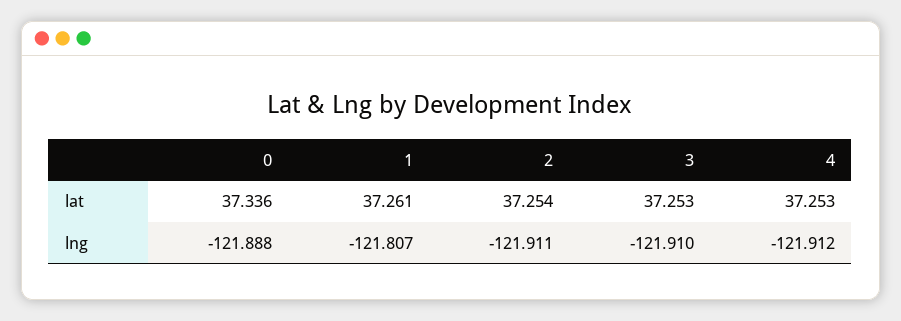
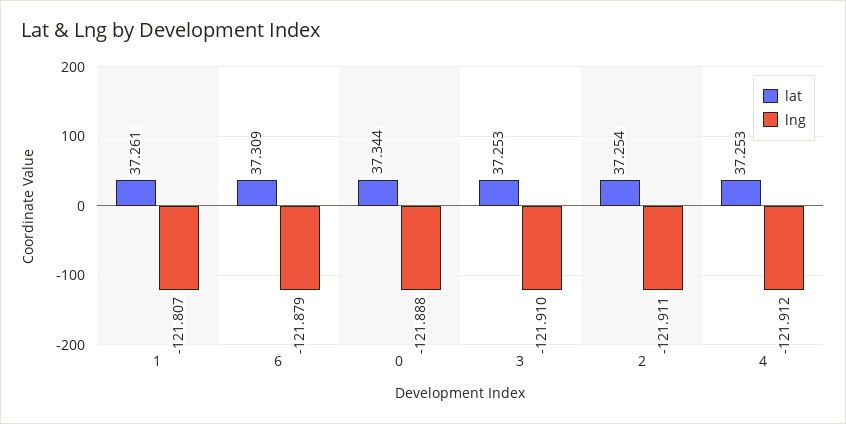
  {
    "lat": {
-     "0": 37.336,
+     "0": 37.344,
      "1": 37.261,
      "2": 37.254,
      "3": 37.253,
-     "4": 37.253
+     "4": 37.253,
+     "6": 37.309
    },
    "lng": {
      "0": -121.888,
      "1": -121.807,
      "2": -121.911,
      "3": -121.91,
-     "4": -121.912
+     "4": -121.912,
+     "6": -121.879
    }
  }

